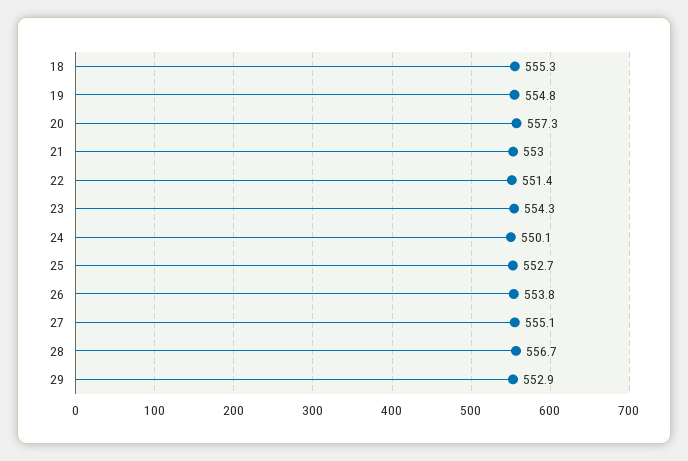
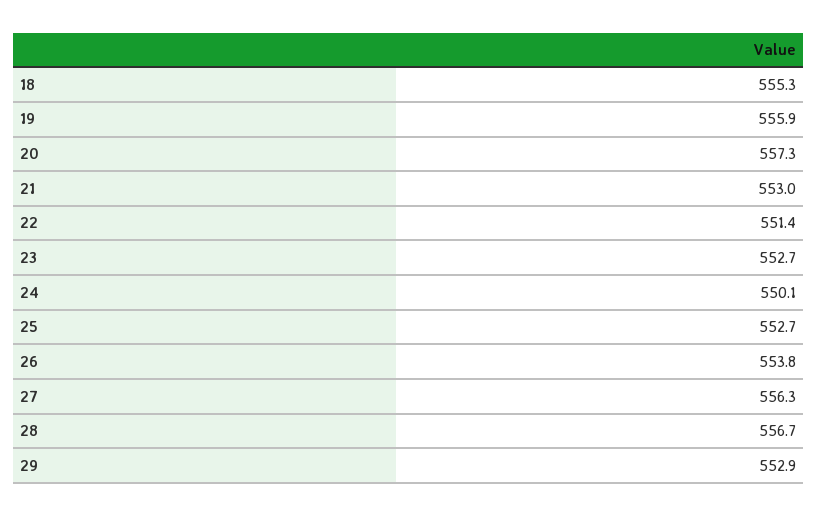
  {
    "18": 555.3,
-   "19": 554.8,
+   "19": 555.9,
    "20": 557.3,
    "21": 553,
    "22": 551.4,
-   "23": 554.3,
+   "23": 552.7,
    "24": 550.1,
    "25": 552.7,
    "26": 553.8,
-   "27": 555.1,
+   "27": 556.3,
    "28": 556.7,
    "29": 552.9
  }

